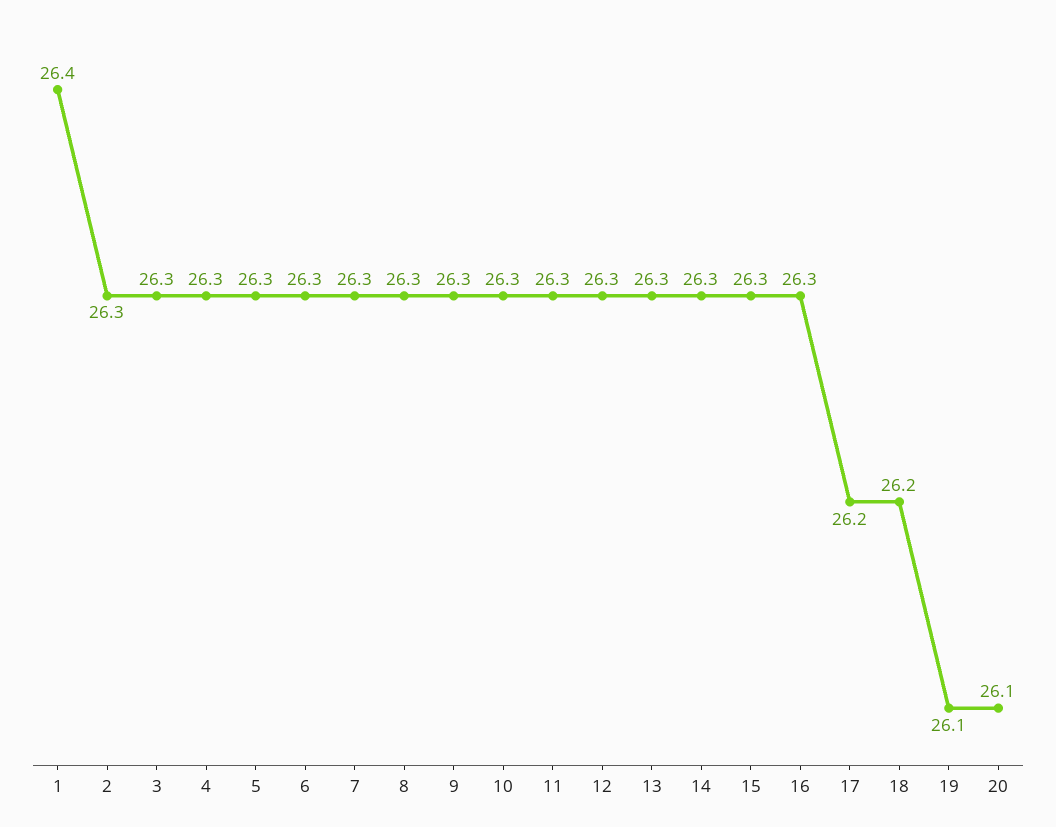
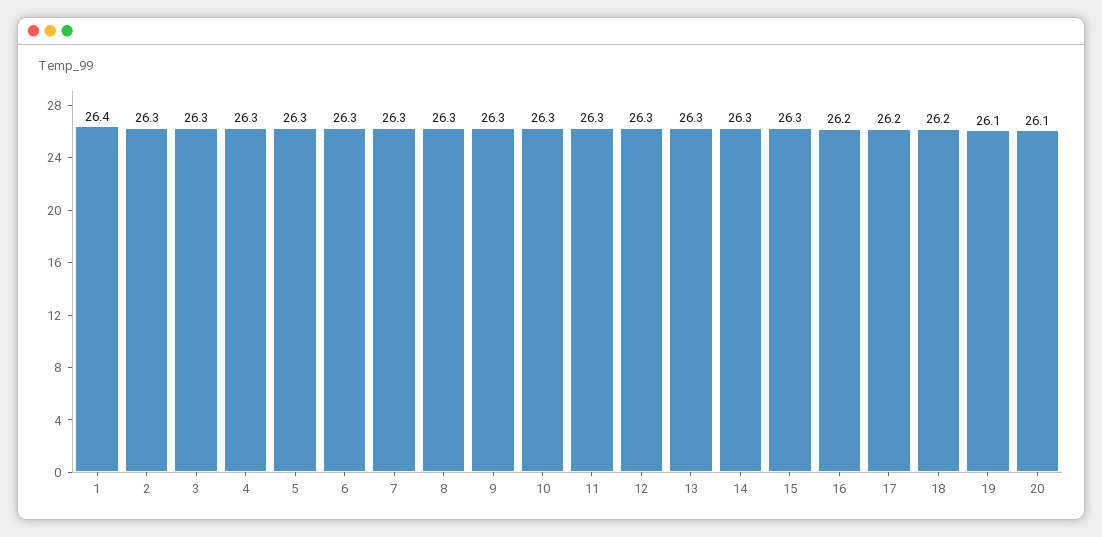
  {
    "1": 26.4,
    "2": 26.3,
    "3": 26.3,
    "4": 26.3,
    "5": 26.3,
    "6": 26.3,
    "7": 26.3,
    "8": 26.3,
    "9": 26.3,
    "10": 26.3,
    "11": 26.3,
    "12": 26.3,
    "13": 26.3,
    "14": 26.3,
    "15": 26.3,
-   "16": 26.3,
+   "16": 26.2,
    "17": 26.2,
    "18": 26.2,
    "19": 26.1,
    "20": 26.1
  }

